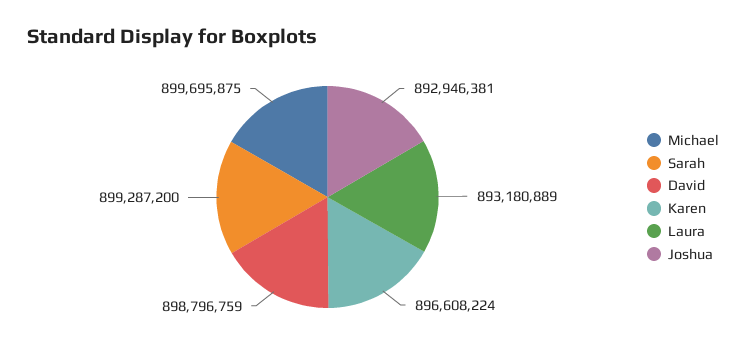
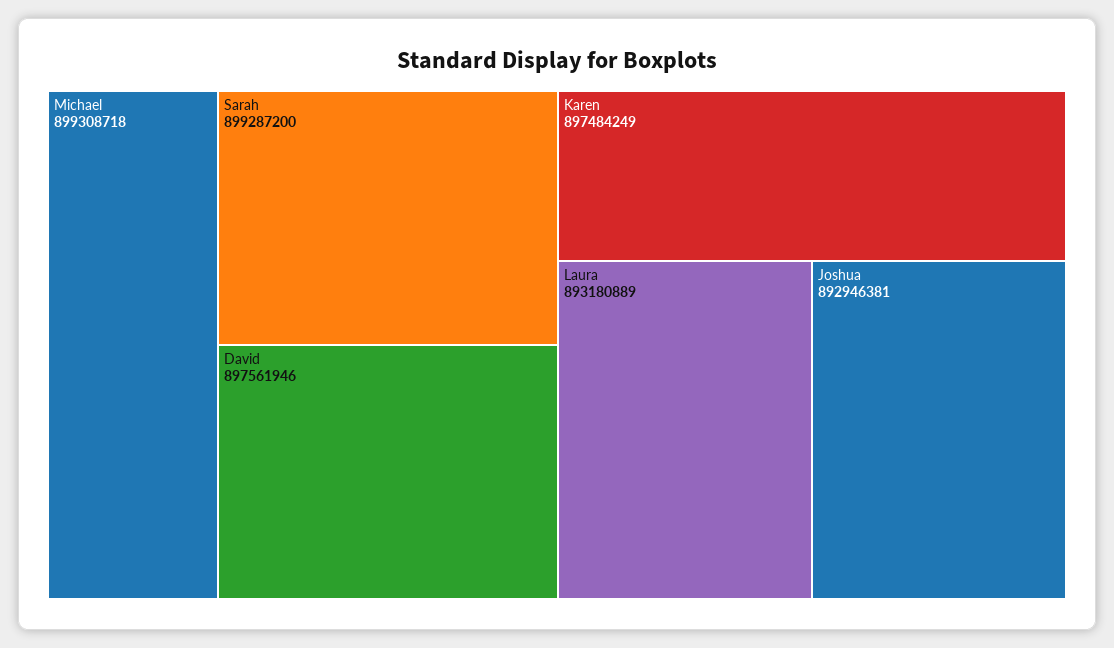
  {
-   "Michael": 899695875,
+   "Michael": 899308718,
    "Sarah": 899287200,
-   "David": 898796759,
+   "David": 897561946,
-   "Karen": 896608224,
+   "Karen": 897484249,
    "Laura": 893180889,
    "Joshua": 892946381
  }

